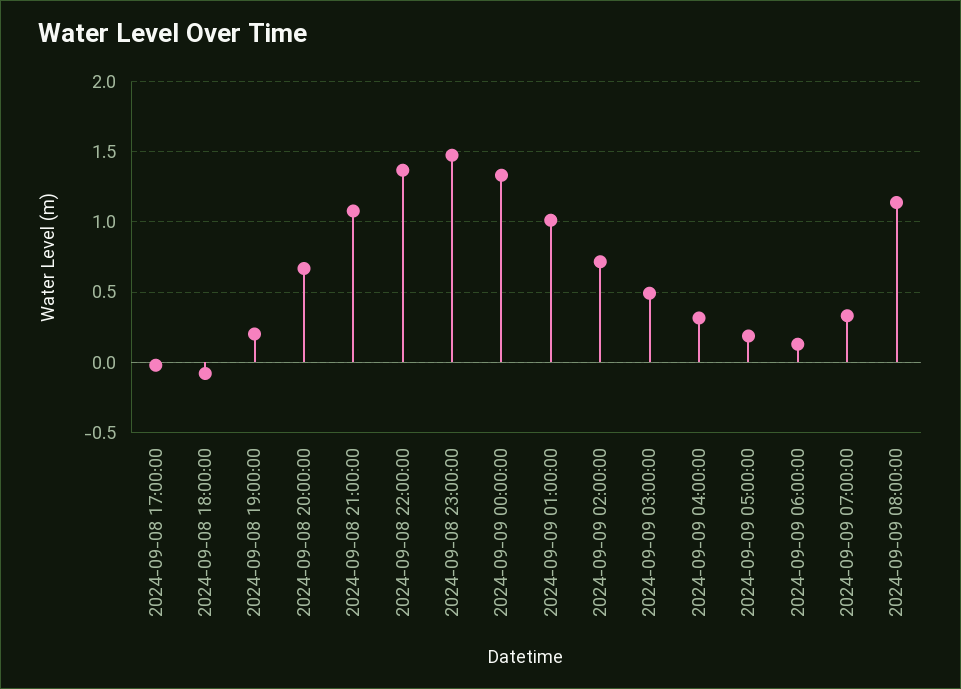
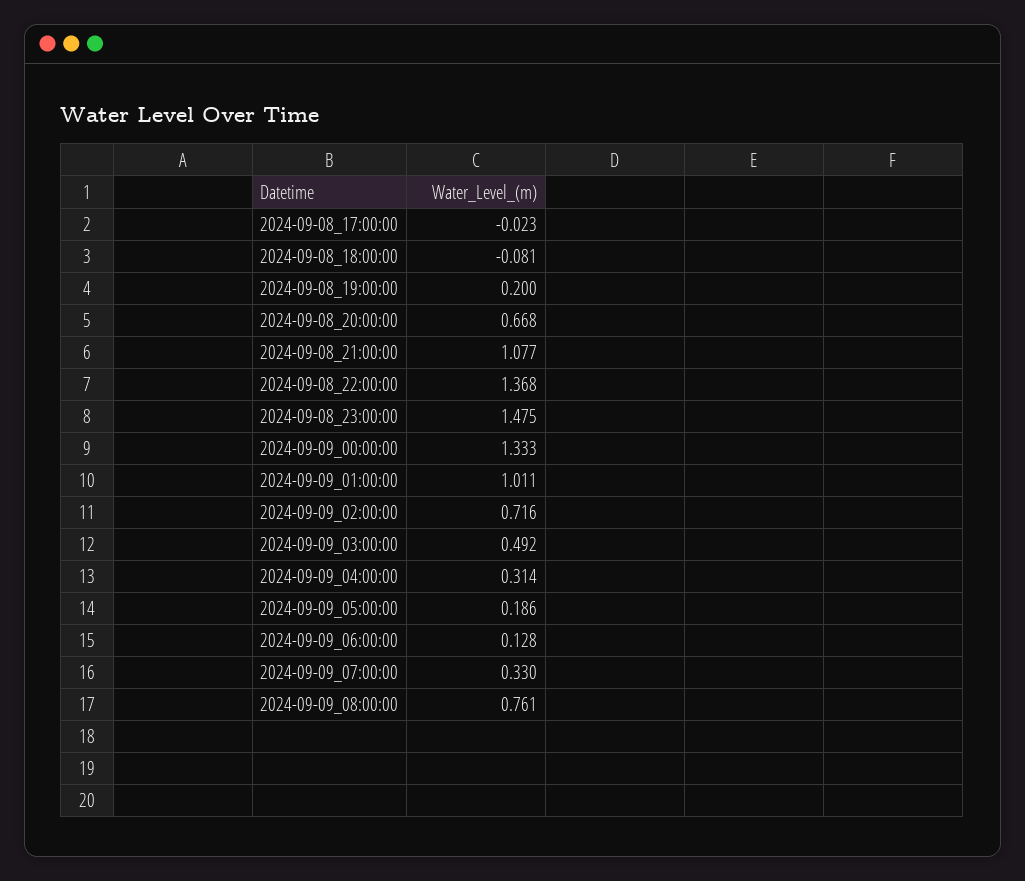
  {
    "2024-09-08 17:00:00": -0.023,
    "2024-09-08 18:00:00": -0.081,
    "2024-09-08 19:00:00": 0.2,
    "2024-09-08 20:00:00": 0.668,
    "2024-09-08 21:00:00": 1.077,
    "2024-09-08 22:00:00": 1.368,
    "2024-09-08 23:00:00": 1.475,
    "2024-09-09 00:00:00": 1.333,
    "2024-09-09 01:00:00": 1.011,
    "2024-09-09 02:00:00": 0.716,
    "2024-09-09 03:00:00": 0.492,
    "2024-09-09 04:00:00": 0.314,
    "2024-09-09 05:00:00": 0.186,
    "2024-09-09 06:00:00": 0.128,
    "2024-09-09 07:00:00": 0.33,
-   "2024-09-09 08:00:00": 1.15
+   "2024-09-09 08:00:00": 0.761
  }

